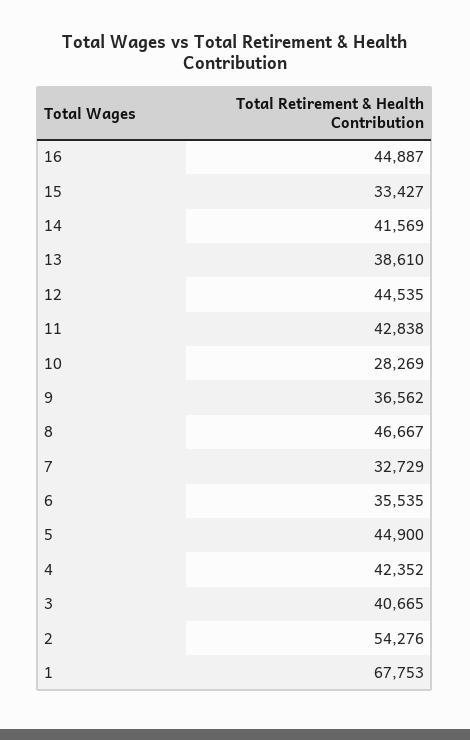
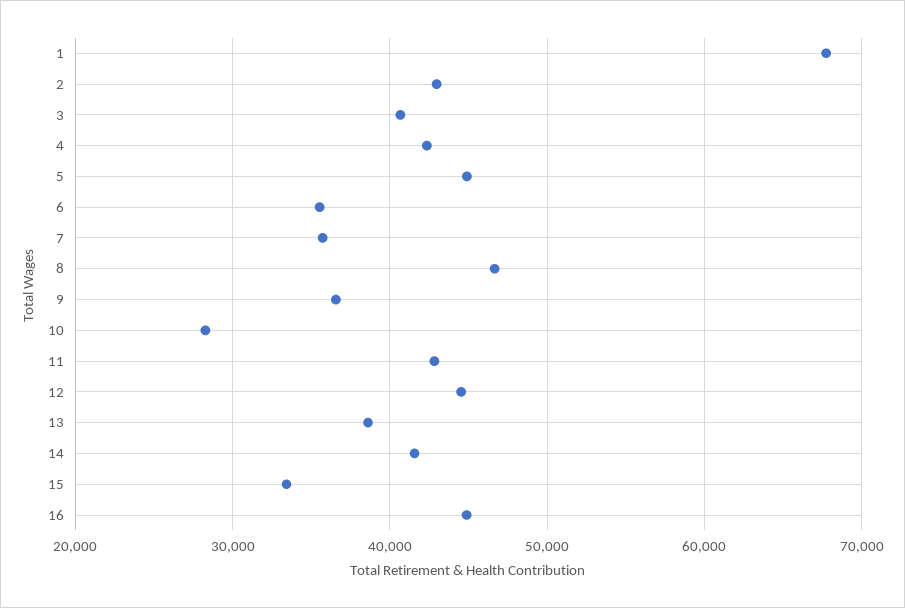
  {
    "16": 44887,
    "15": 33427,
    "14": 41569,
    "13": 38610,
    "12": 44535,
    "11": 42838,
    "10": 28269,
    "9": 36562,
    "8": 46667,
-   "7": 32729,
+   "7": 36000,
    "6": 35535,
    "5": 44900,
    "4": 42352,
    "3": 40665,
-   "2": 54276,
+   "2": 43000,
    "1": 67753
  }

